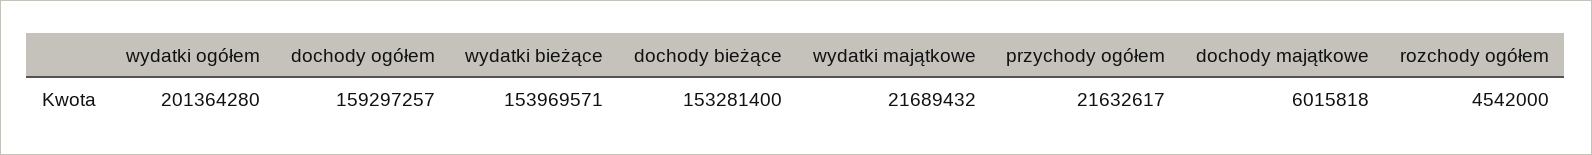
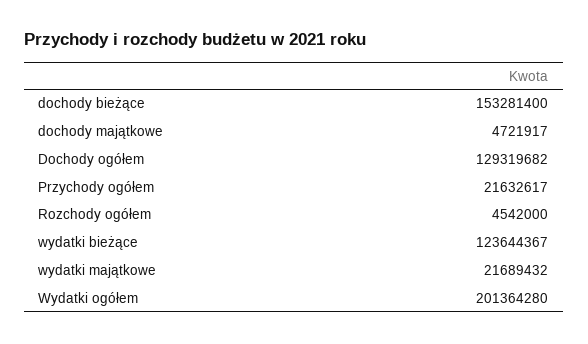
  {
    "wydatki ogółem": 201364280,
-   "dochody ogółem": 159297257,
+   "dochody ogółem": 129319682,
-   "wydatki bieżące": 153969571,
+   "wydatki bieżące": 123644367,
    "dochody bieżące": 153281400,
    "wydatki majątkowe": 21689432,
    "przychody ogółem": 21632617,
-   "dochody majątkowe": 6015818,
+   "dochody majątkowe": 4721917,
    "rozchody ogółem": 4542000
  }

